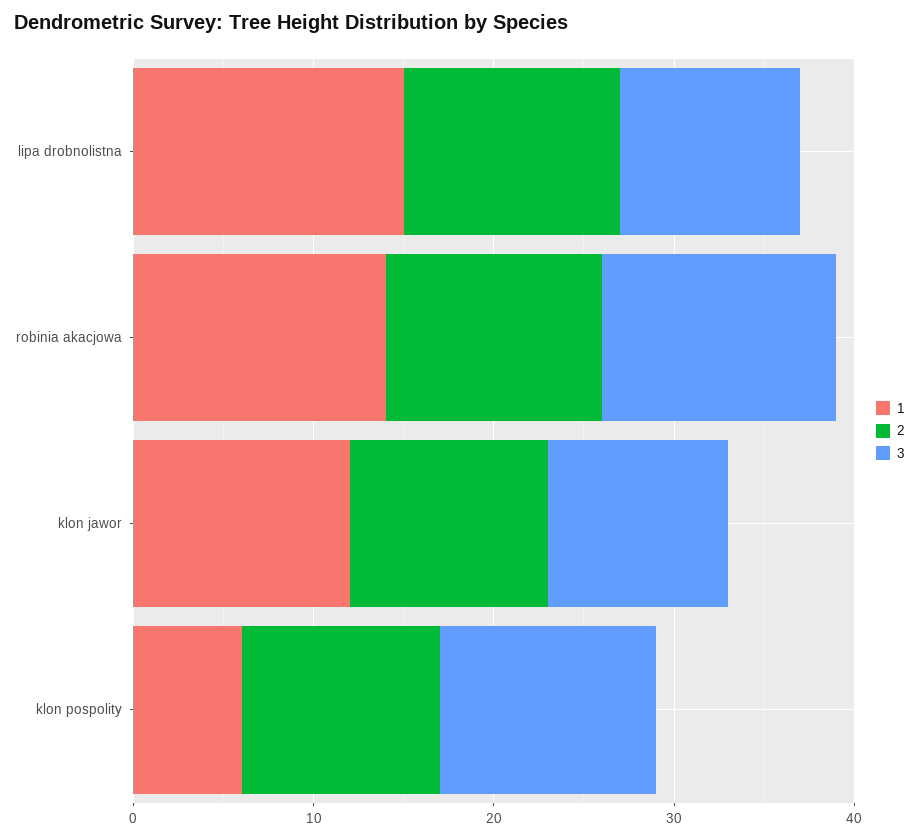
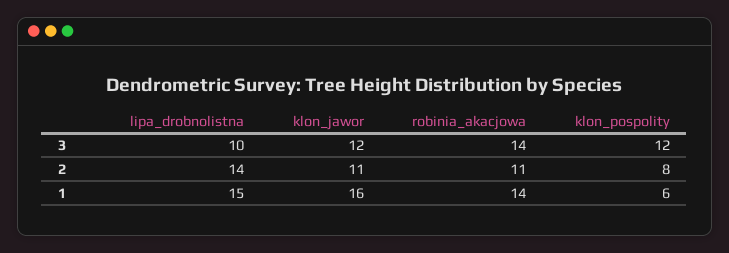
  {
    "1": {
      "lipa drobnolistna": 15,
      "robinia akacjowa": 14,
-     "klon jawor": 12,
+     "klon jawor": 16,
      "klon pospolity": 6
    },
    "2": {
-     "lipa drobnolistna": 12,
+     "lipa drobnolistna": 14,
-     "robinia akacjowa": 12,
+     "robinia akacjowa": 11,
      "klon jawor": 11,
-     "klon pospolity": 11
+     "klon pospolity": 8
    },
    "3": {
      "lipa drobnolistna": 10,
-     "robinia akacjowa": 13,
+     "robinia akacjowa": 14,
-     "klon jawor": 10,
+     "klon jawor": 12,
      "klon pospolity": 12
    }
  }

